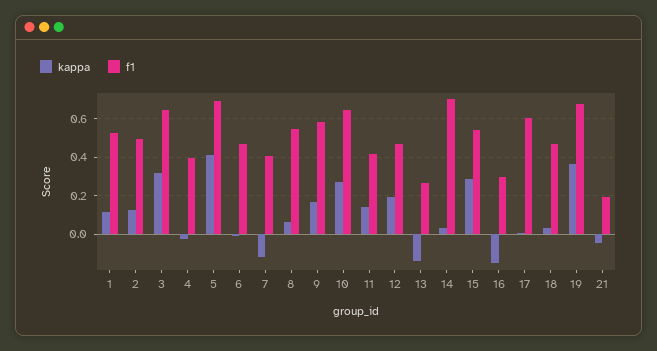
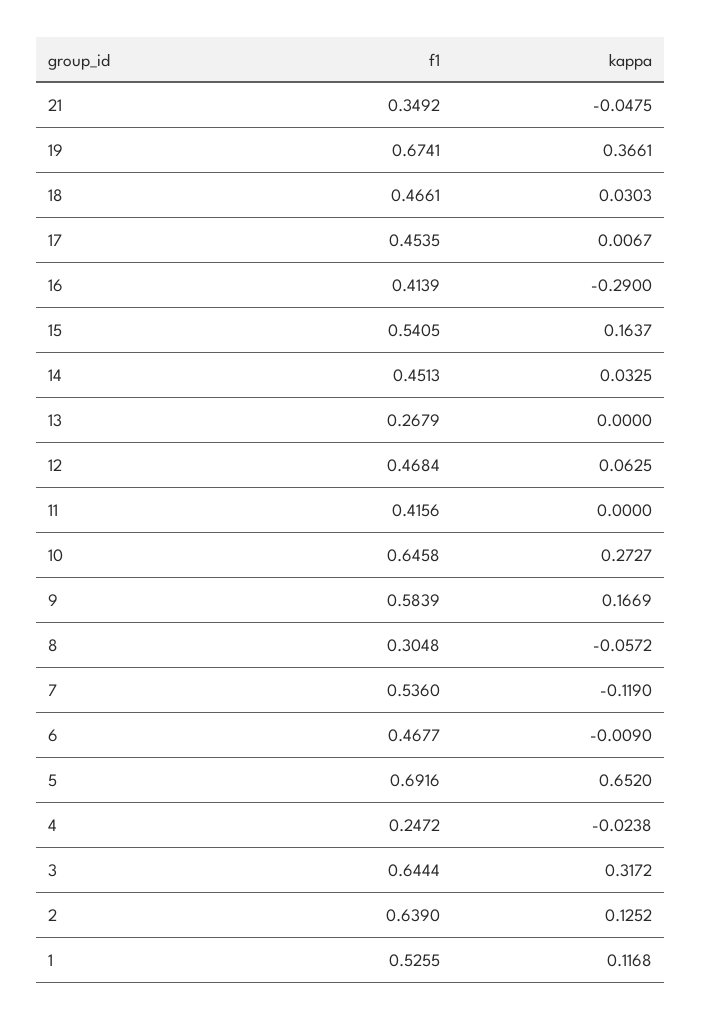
  {
    "kappa": {
      "1": 0.1168,
      "2": 0.1252,
      "3": 0.3172,
      "4": -0.0238,
-     "5": 0.4,
+     "5": 0.652,
      "6": -0.009,
      "7": -0.119,
-     "8": 0.05,
+     "8": -0.0572,
      "9": 0.1669,
      "10": 0.2727,
-     "11": 0.15,
+     "11": 0,
-     "12": 0.2,
+     "12": 0.0625,
-     "13": -0.15,
+     "13": 0,
      "14": 0.0325,
-     "15": 0.3,
+     "15": 0.1637,
-     "16": -0.15,
+     "16": -0.29,
      "17": 0.0067,
      "18": 0.0303,
      "19": 0.3661,
      "21": -0.0475
    },
    "f1": {
      "1": 0.5255,
-     "2": 0.5,
+     "2": 0.639,
      "3": 0.6444,
-     "4": 0.4,
+     "4": 0.2472,
      "5": 0.6916,
      "6": 0.4677,
-     "7": 0.4,
+     "7": 0.536,
-     "8": 0.55,
+     "8": 0.3048,
      "9": 0.5839,
      "10": 0.6458,
      "11": 0.4156,
      "12": 0.4684,
      "13": 0.2679,
-     "14": 0.7,
+     "14": 0.4513,
      "15": 0.5405,
-     "16": 0.3,
+     "16": 0.4139,
-     "17": 0.6,
+     "17": 0.4535,
      "18": 0.4661,
      "19": 0.6741,
-     "21": 0.2
+     "21": 0.3492
    }
  }

